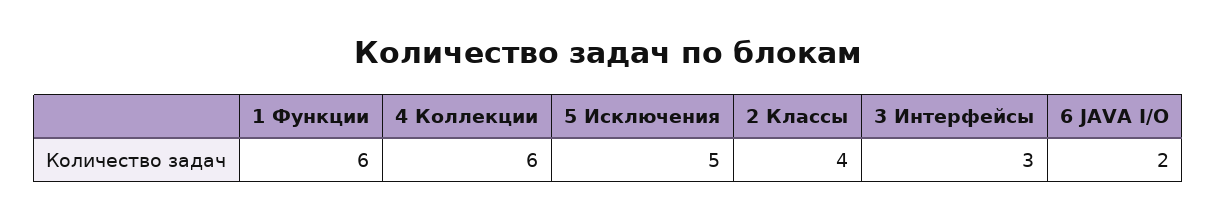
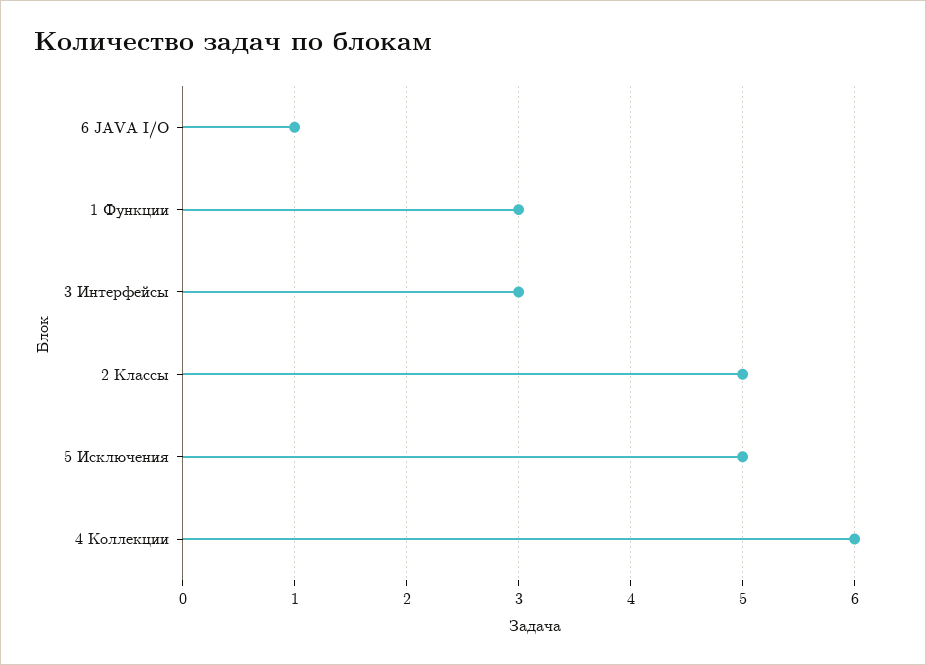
  {
-   "1 Функции": 6,
+   "1 Функции": 3,
    "4 Коллекции": 6,
    "5 Исключения": 5,
-   "2 Классы": 4,
+   "2 Классы": 5,
    "3 Интерфейсы": 3,
-   "6 JAVA I/O": 2
+   "6 JAVA I/O": 1
  }

